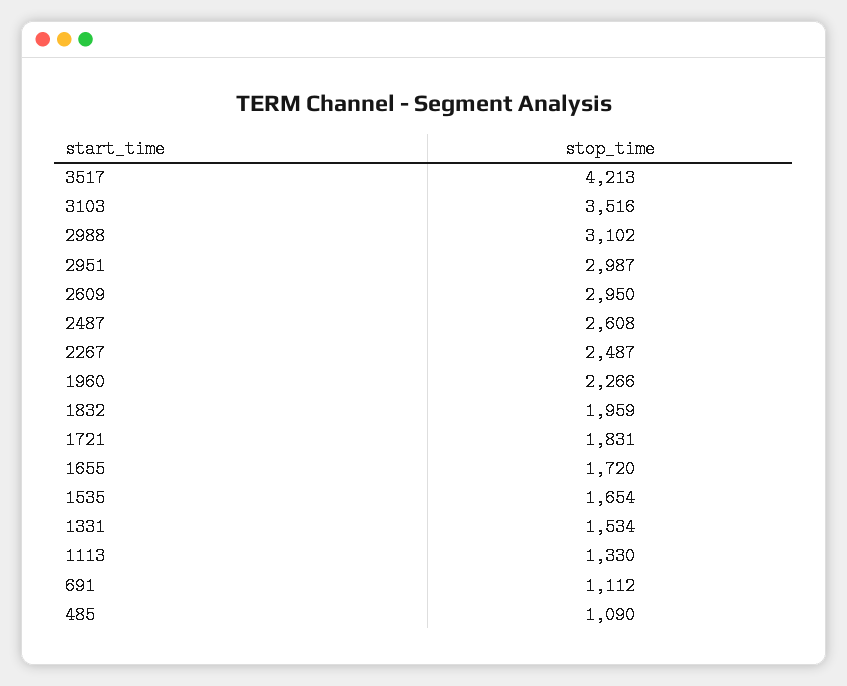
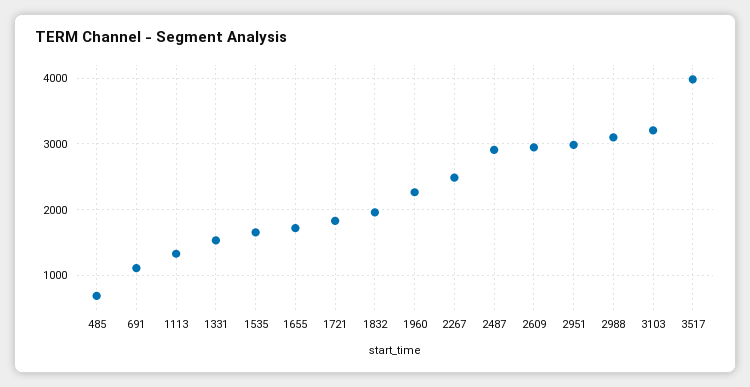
  {
-   "3517": 4213,
+   "3517": 4000,
-   "3103": 3516,
+   "3103": 3200,
    "2988": 3102,
    "2951": 2987,
    "2609": 2950,
-   "2487": 2608,
+   "2487": 2900,
    "2267": 2487,
    "1960": 2266,
    "1832": 1959,
    "1721": 1831,
    "1655": 1720,
    "1535": 1654,
    "1331": 1534,
    "1113": 1330,
    "691": 1112,
-   "485": 1090
+   "485": 700
  }

